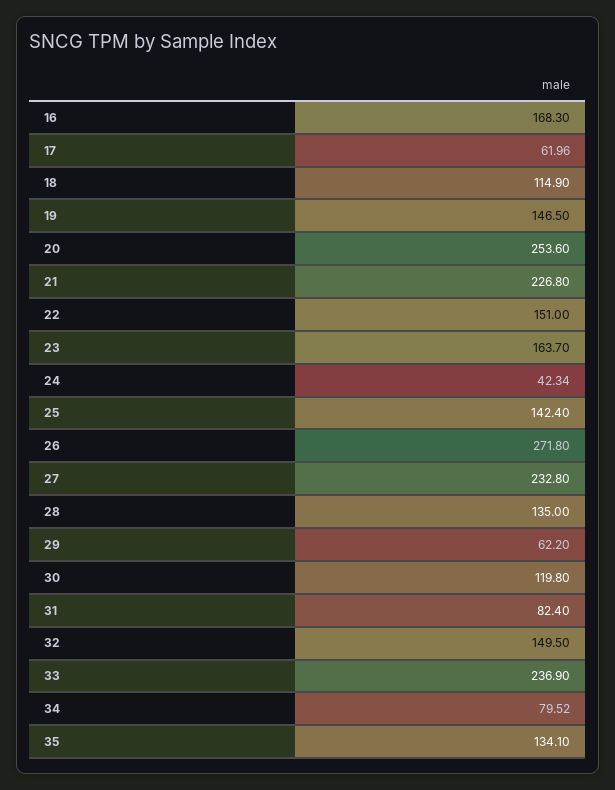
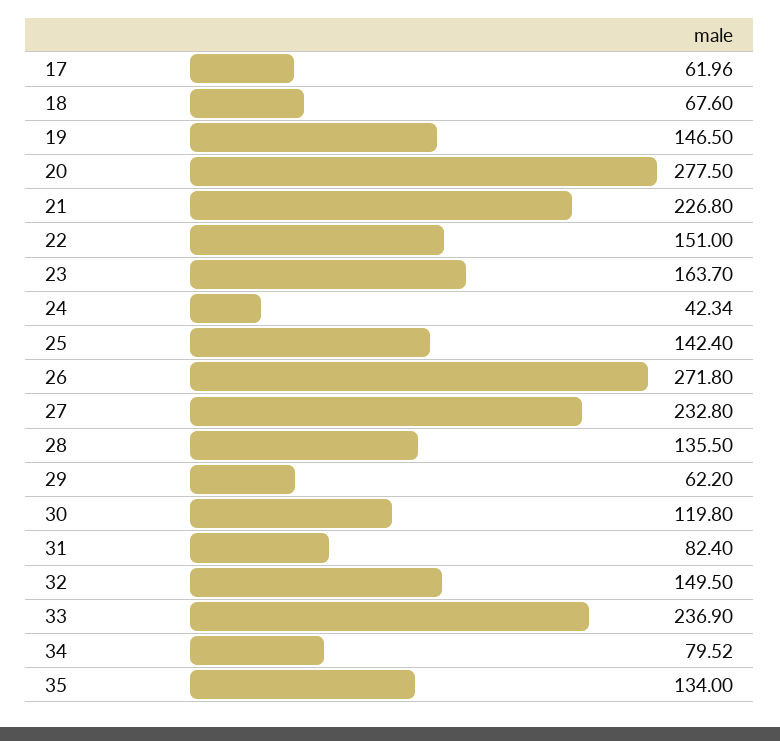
  {
-   "16": 168.3,
    "17": 61.96,
-   "18": 114.9,
+   "18": 67.6,
    "19": 146.5,
-   "20": 253.6,
+   "20": 277.5,
    "21": 226.8,
    "22": 151,
    "23": 163.7,
    "24": 42.34,
    "25": 142.4,
    "26": 271.8,
    "27": 232.8,
-   "28": 135,
+   "28": 135.5,
    "29": 62.2,
    "30": 119.8,
    "31": 82.4,
    "32": 149.5,
    "33": 236.9,
    "34": 79.52,
-   "35": 134.1
+   "35": 134
  }

